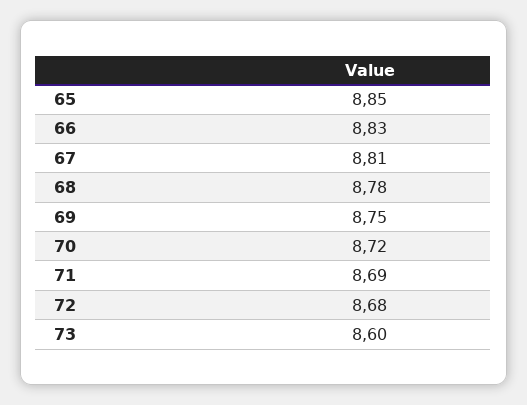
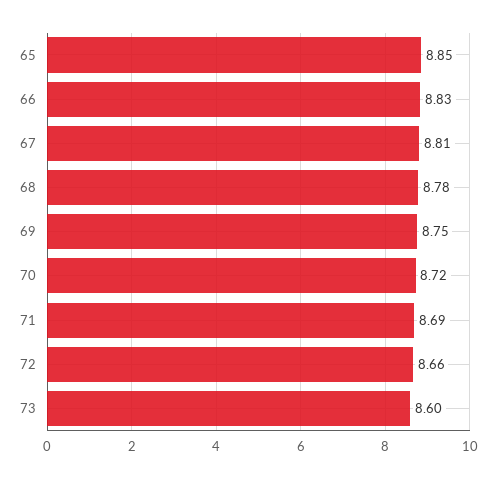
  {
    "65": 8.85,
    "66": 8.83,
    "67": 8.81,
    "68": 8.78,
    "69": 8.75,
    "70": 8.72,
    "71": 8.69,
-   "72": 8.68,
+   "72": 8.66,
    "73": 8.6
  }

